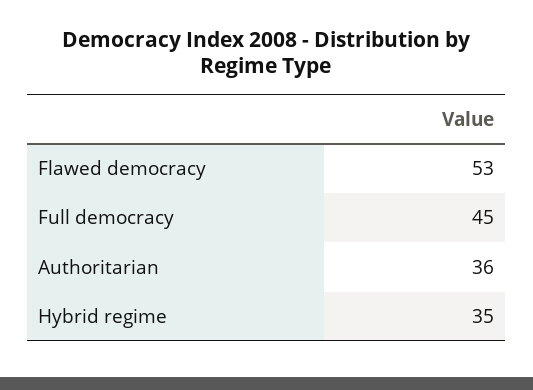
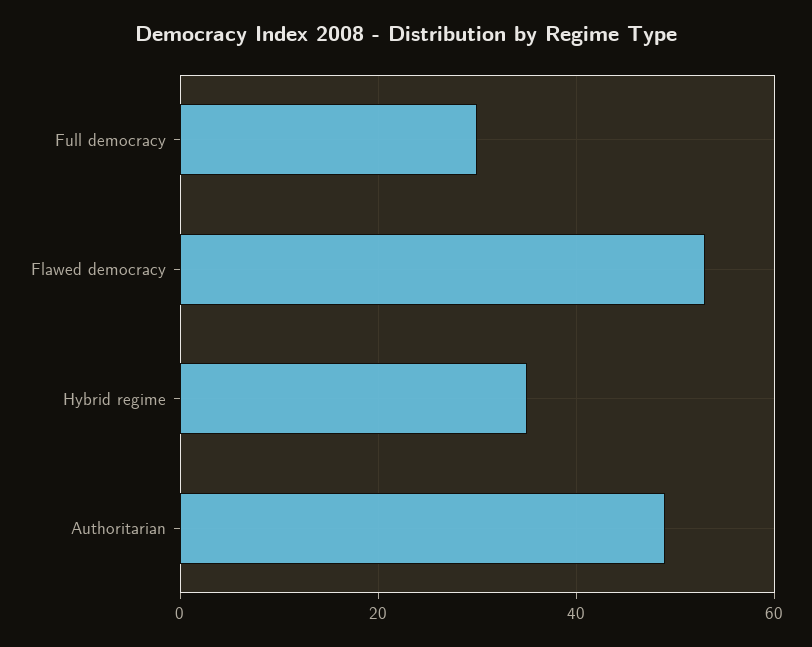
  {
    "Flawed democracy": 53,
-   "Full democracy": 45,
+   "Full democracy": 30,
-   "Authoritarian": 36,
+   "Authoritarian": 50,
    "Hybrid regime": 35
  }

